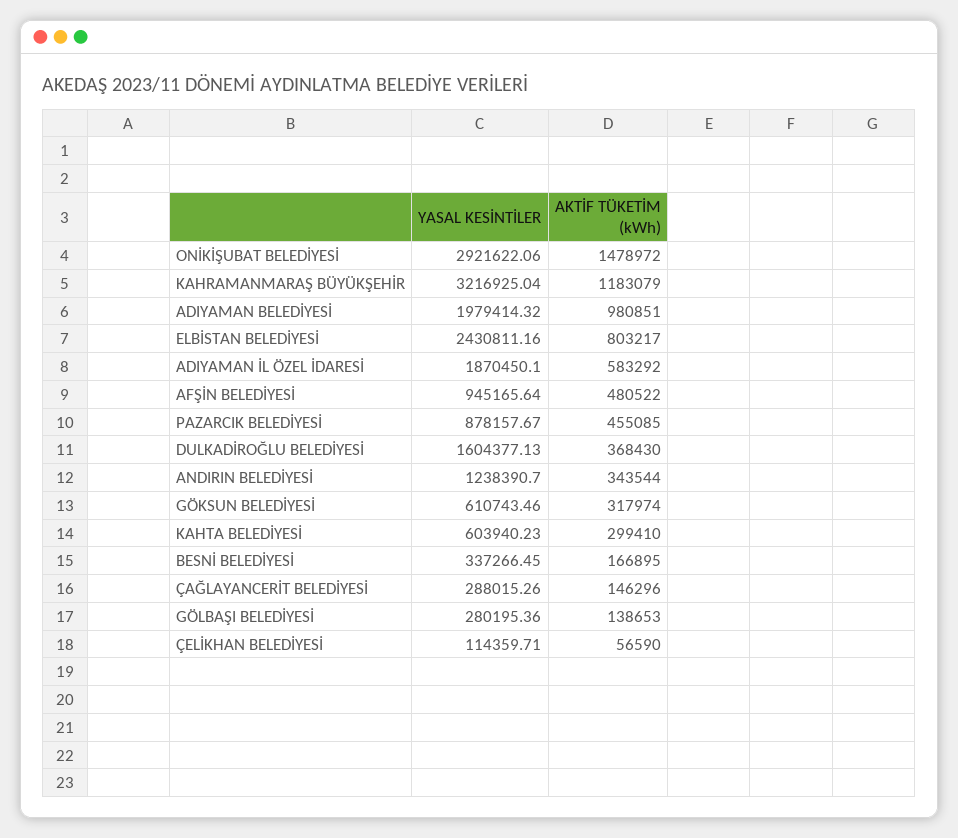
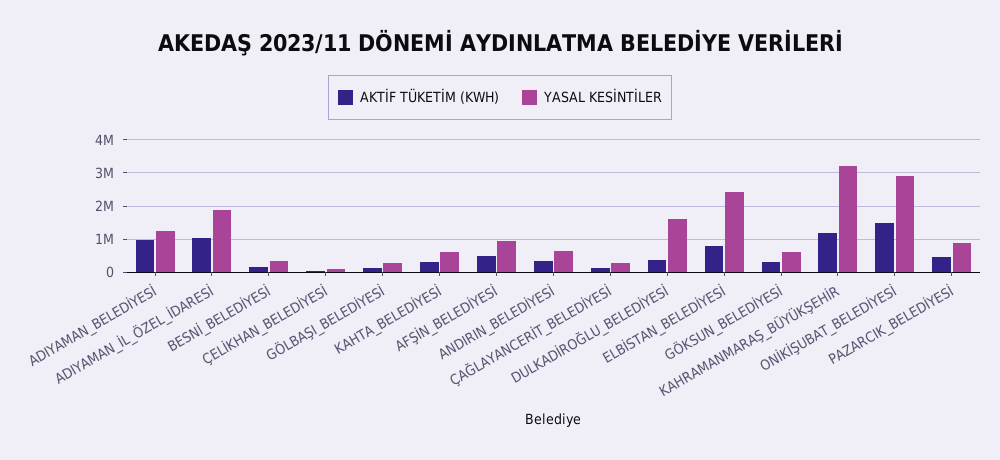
  {
    "YASAL KESİNTİLER": {
      "ONİKİŞUBAT BELEDİYESİ": 2921622.06,
      "KAHRAMANMARAŞ BÜYÜKŞEHİR": 3216925.04,
-     "ADIYAMAN BELEDİYESİ": 1979414.32,
+     "ADIYAMAN BELEDİYESİ": 1200000,
      "ELBİSTAN BELEDİYESİ": 2430811.16,
      "ADIYAMAN İL ÖZEL İDARESİ": 1870450.1,
      "AFŞİN BELEDİYESİ": 945165.64,
      "PAZARCIK BELEDİYESİ": 878157.67,
      "DULKADİROĞLU BELEDİYESİ": 1604377.13,
-     "ANDIRIN BELEDİYESİ": 1238390.7,
+     "ANDIRIN BELEDİYESİ": 600000,
      "GÖKSUN BELEDİYESİ": 610743.46,
      "KAHTA BELEDİYESİ": 603940.23,
      "BESNİ BELEDİYESİ": 337266.45,
      "ÇAĞLAYANCERİT BELEDİYESİ": 288015.26,
      "GÖLBAŞI BELEDİYESİ": 280195.36,
      "ÇELİKHAN BELEDİYESİ": 114359.71
    },
    "AKTİF TÜKETİM (kWh)": {
      "ONİKİŞUBAT BELEDİYESİ": 1478972,
      "KAHRAMANMARAŞ BÜYÜKŞEHİR": 1183079,
      "ADIYAMAN BELEDİYESİ": 980851,
      "ELBİSTAN BELEDİYESİ": 803217,
-     "ADIYAMAN İL ÖZEL İDARESİ": 583292,
+     "ADIYAMAN İL ÖZEL İDARESİ": 1000000,
      "AFŞİN BELEDİYESİ": 480522,
      "PAZARCIK BELEDİYESİ": 455085,
      "DULKADİROĞLU BELEDİYESİ": 368430,
      "ANDIRIN BELEDİYESİ": 343544,
      "GÖKSUN BELEDİYESİ": 317974,
      "KAHTA BELEDİYESİ": 299410,
      "BESNİ BELEDİYESİ": 166895,
      "ÇAĞLAYANCERİT BELEDİYESİ": 146296,
      "GÖLBAŞI BELEDİYESİ": 138653,
      "ÇELİKHAN BELEDİYESİ": 56590
    }
  }

